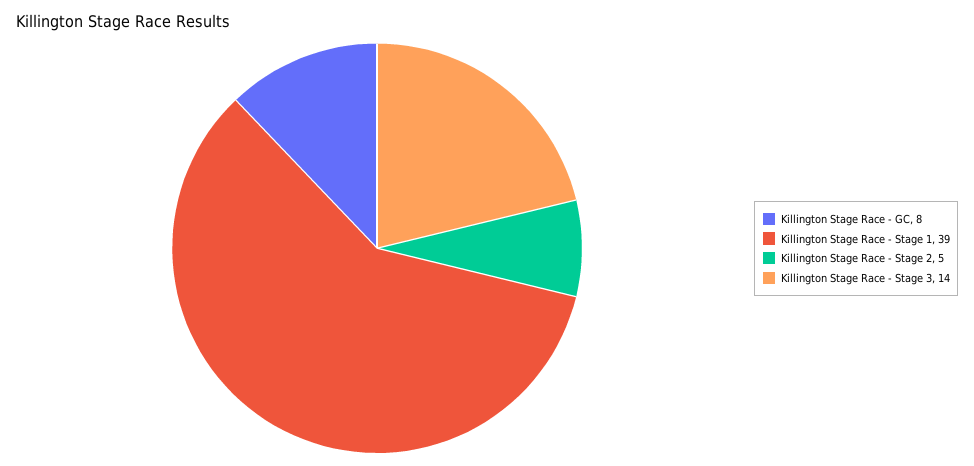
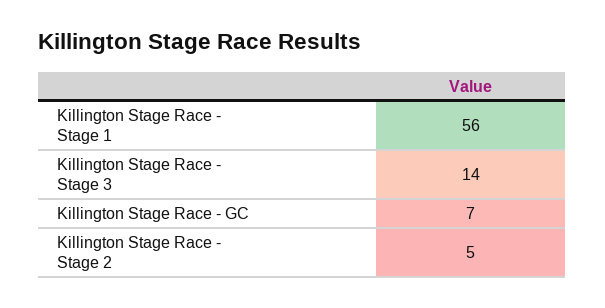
  {
-   "Killington Stage Race - GC": 8,
+   "Killington Stage Race - GC": 7,
-   "Killington Stage Race - Stage 1": 39,
+   "Killington Stage Race - Stage 1": 56,
    "Killington Stage Race - Stage 2": 5,
    "Killington Stage Race - Stage 3": 14
  }

